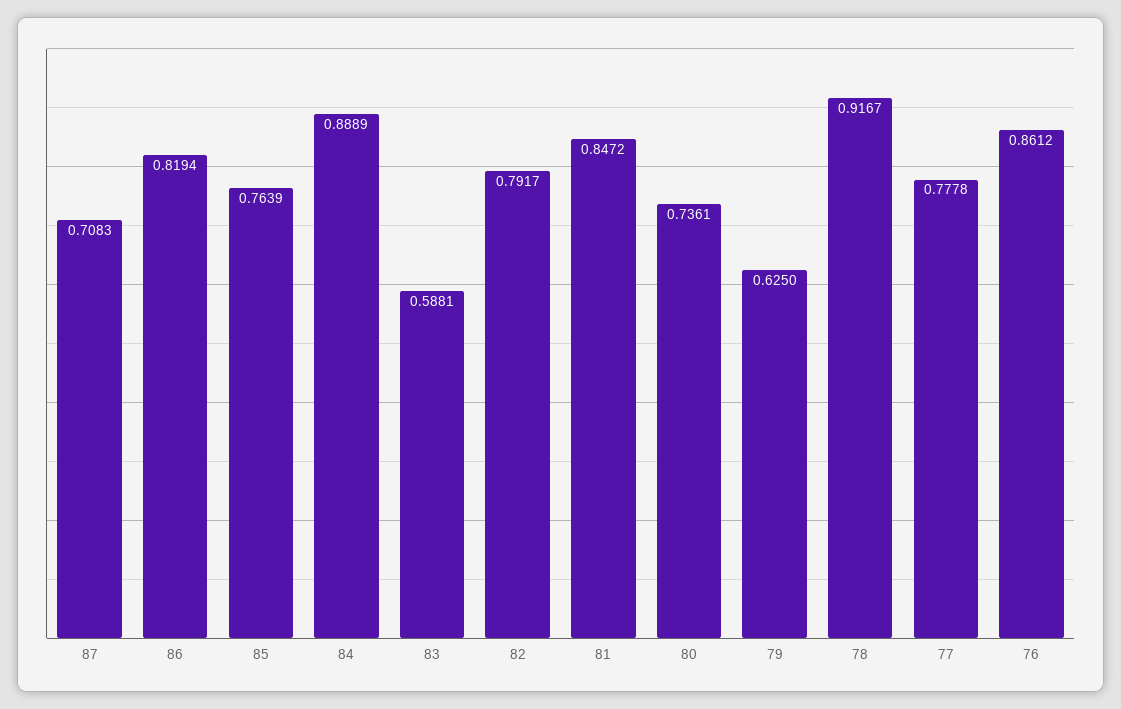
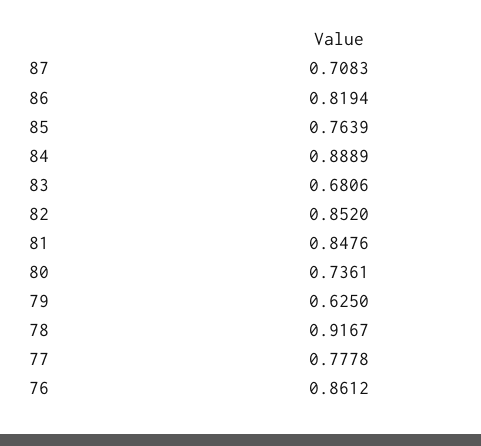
  {
    "87": 0.7083,
    "86": 0.8194,
    "85": 0.7639,
    "84": 0.8889,
-   "83": 0.5881,
+   "83": 0.6806,
-   "82": 0.7917,
+   "82": 0.852,
-   "81": 0.8472,
+   "81": 0.8476,
    "80": 0.7361,
    "79": 0.625,
    "78": 0.9167,
    "77": 0.7778,
    "76": 0.8612
  }

